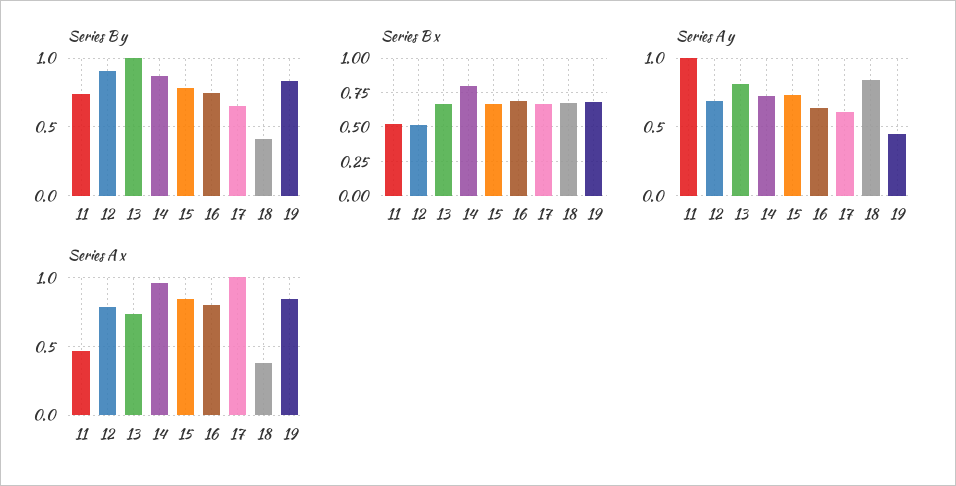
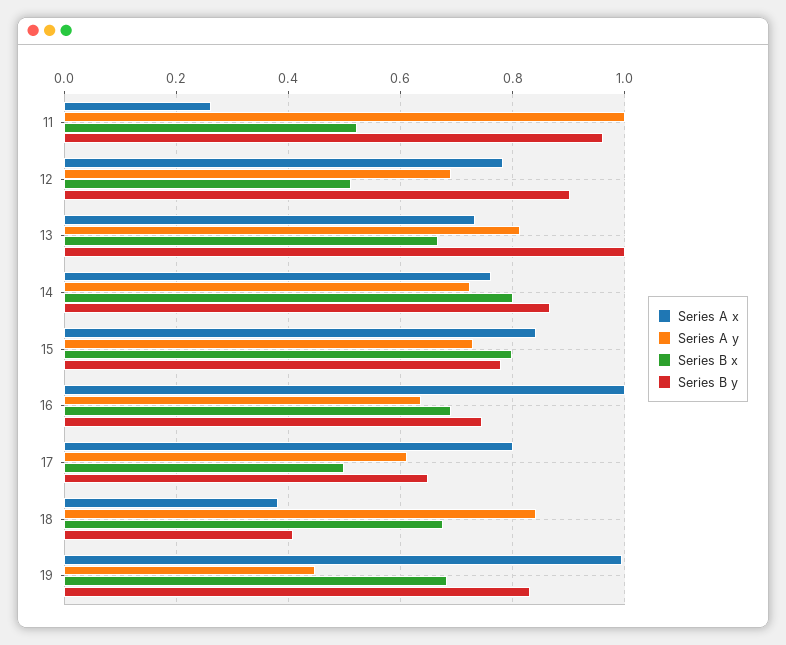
  {
    "Series B y": {
-     "11": 0.75,
+     "11": 0.96,
      "12": 0.9,
      "13": 1,
      "14": 0.86,
      "15": 0.78,
      "16": 0.74,
      "17": 0.66,
      "18": 0.4,
      "19": 0.84
    },
    "Series B x": {
      "11": 0.52,
      "12": 0.52,
      "13": 0.66,
      "14": 0.8,
-     "15": 0.65,
+     "15": 0.8,
      "16": 0.7,
-     "17": 0.65,
+     "17": 0.5,
      "18": 0.68,
      "19": 0.68
    },
    "Series A y": {
      "11": 1,
      "12": 0.7,
      "13": 0.82,
      "14": 0.72,
      "15": 0.74,
      "16": 0.64,
      "17": 0.62,
      "18": 0.84,
      "19": 0.44
    },
    "Series A x": {
-     "11": 0.45,
+     "11": 0.26,
      "12": 0.78,
      "13": 0.74,
-     "14": 0.95,
+     "14": 0.76,
      "15": 0.84,
-     "16": 0.8,
+     "16": 1,
-     "17": 1,
+     "17": 0.8,
      "18": 0.38,
-     "19": 0.85
+     "19": 1
    }
  }

